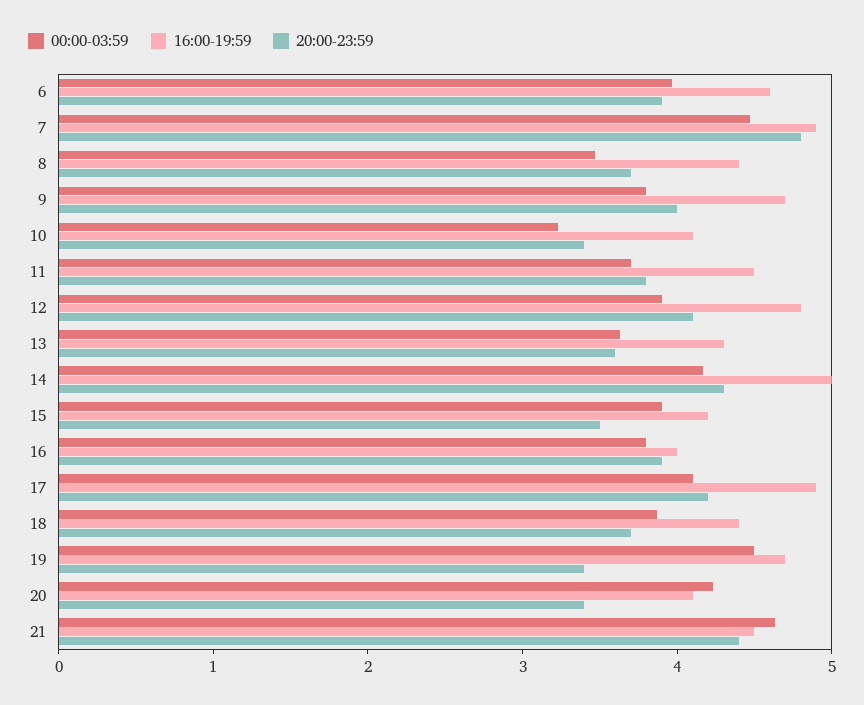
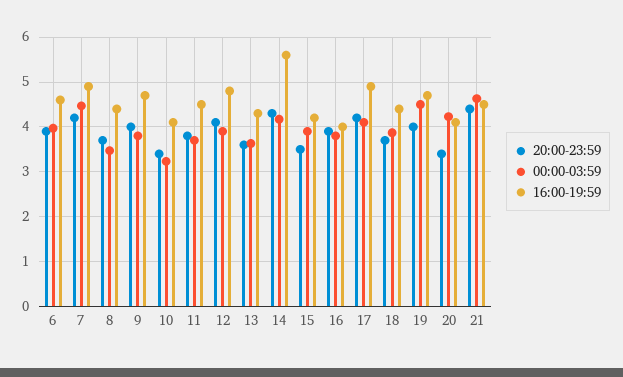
  {
    "00:00-03:59": {
      "6": 4,
      "7": 4.4,
      "8": 3.4,
      "9": 3.8,
      "10": 3.2,
      "11": 3.8,
      "12": 4,
      "13": 3.6,
      "14": 4.2,
      "15": 4,
      "16": 3.8,
      "17": 4.2,
      "18": 3.8,
      "19": 4.6,
      "20": 4.2,
      "21": 4.6
    },
    "16:00-19:59": {
      "6": 4.6,
      "7": 5,
      "8": 4.4,
      "9": 4.8,
      "10": 4.2,
      "11": 4.6,
      "12": 4.8,
      "13": 4.4,
-     "14": 5,
+     "14": 5.6,
      "15": 4.2,
      "16": 4,
      "17": 5,
      "18": 4.4,
      "19": 4.8,
      "20": 4.2,
      "21": 4.6
    },
    "20:00-23:59": {
      "6": 4,
-     "7": 4.8,
+     "7": 4.2,
      "8": 3.8,
      "9": 4,
      "10": 3.4,
      "11": 3.8,
      "12": 4.2,
      "13": 3.6,
      "14": 4.4,
      "15": 3.6,
      "16": 4,
      "17": 4.2,
      "18": 3.8,
-     "19": 3.4,
+     "19": 4,
      "20": 3.4,
      "21": 4.4
    }
  }

